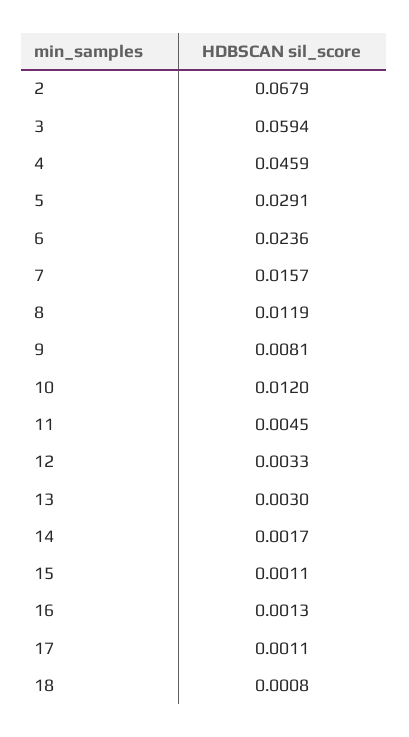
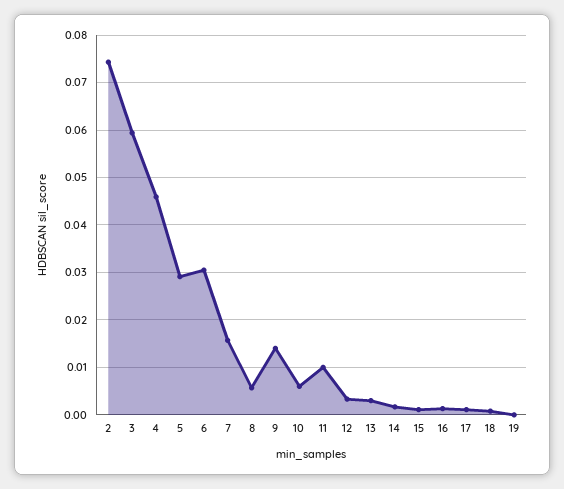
  {
-   "2": 0.0679,
+   "2": 0.074,
    "3": 0.0594,
    "4": 0.0459,
    "5": 0.0291,
-   "6": 0.0236,
+   "6": 0.03,
    "7": 0.0157,
-   "8": 0.0119,
+   "8": 0.006,
-   "9": 0.0081,
+   "9": 0.014,
-   "10": 0.012,
+   "10": 0.006,
-   "11": 0.0045,
+   "11": 0.01,
    "12": 0.0033,
    "13": 0.003,
    "14": 0.0017,
    "15": 0.0011,
    "16": 0.0013,
    "17": 0.0011,
-   "18": 0.0008
+   "18": 0.0008,
+   "19": 0
  }

